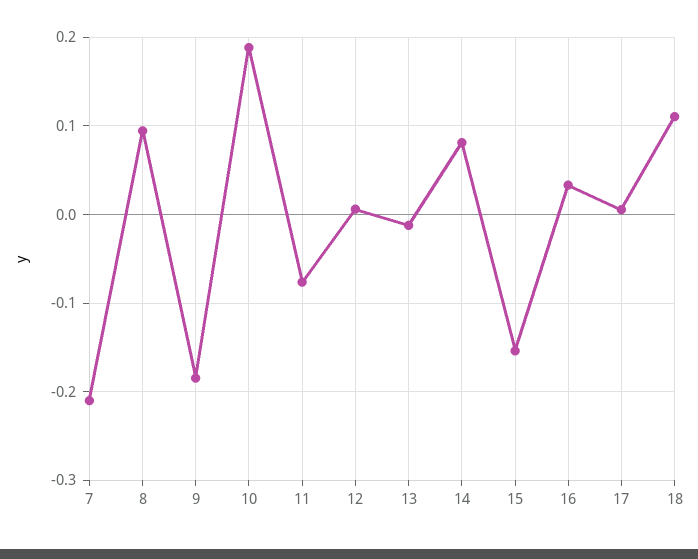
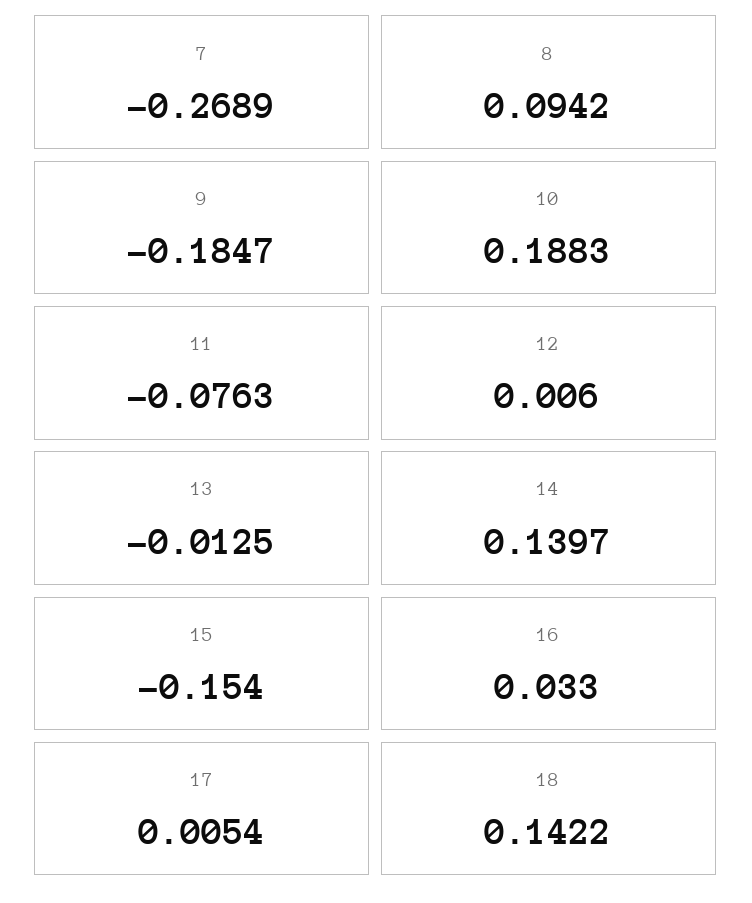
  {
-   "7": -0.21,
+   "7": -0.2689,
    "8": 0.0942,
    "9": -0.1847,
    "10": 0.1883,
    "11": -0.0763,
    "12": 0.006,
    "13": -0.0125,
-   "14": 0.08,
+   "14": 0.1397,
    "15": -0.154,
    "16": 0.033,
    "17": 0.0054,
-   "18": 0.11
+   "18": 0.1422
  }

